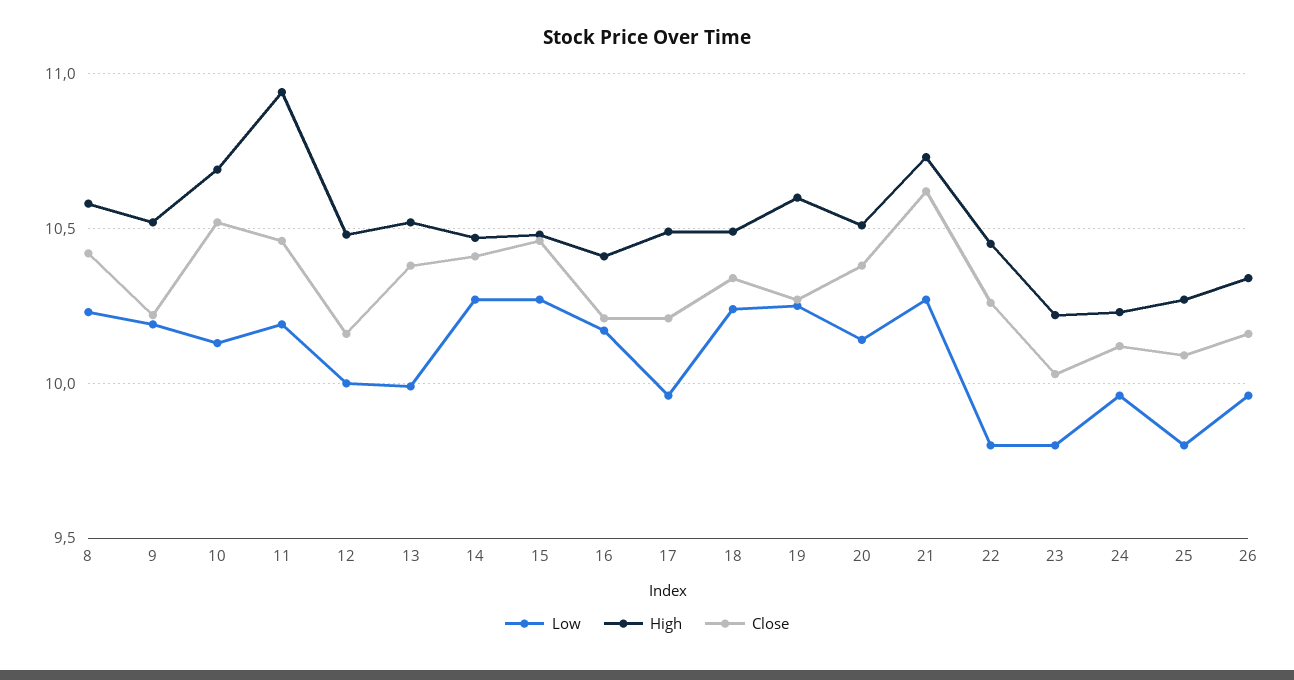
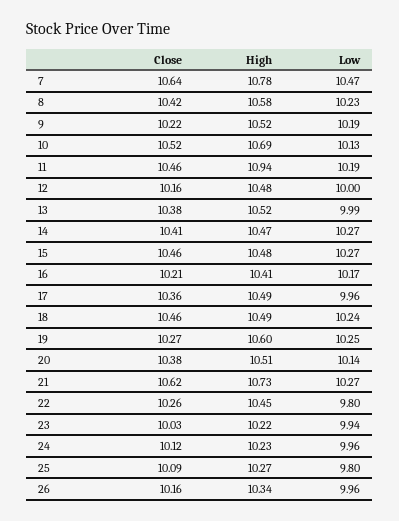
  {
    "Low": {
      "8": 10.23,
      "9": 10.19,
      "10": 10.13,
      "11": 10.19,
      "12": 10,
      "13": 9.99,
      "14": 10.27,
      "15": 10.27,
      "16": 10.17,
      "17": 9.96,
      "18": 10.24,
      "19": 10.25,
      "20": 10.14,
      "21": 10.27,
      "22": 9.8,
-     "23": 9.8,
+     "23": 9.94,
      "24": 9.96,
      "25": 9.8,
-     "26": 9.96
+     "26": 9.96,
+     "7": 10.47
    },
    "High": {
      "8": 10.58,
      "9": 10.52,
      "10": 10.69,
      "11": 10.94,
      "12": 10.48,
      "13": 10.52,
      "14": 10.47,
      "15": 10.48,
      "16": 10.41,
      "17": 10.49,
      "18": 10.49,
      "19": 10.6,
      "20": 10.51,
      "21": 10.73,
      "22": 10.45,
      "23": 10.22,
      "24": 10.23,
      "25": 10.27,
-     "26": 10.34
+     "26": 10.34,
+     "7": 10.78
    },
    "Close": {
      "8": 10.42,
      "9": 10.22,
      "10": 10.52,
      "11": 10.46,
      "12": 10.16,
      "13": 10.38,
      "14": 10.41,
      "15": 10.46,
      "16": 10.21,
-     "17": 10.2,
+     "17": 10.36,
-     "18": 10.35,
+     "18": 10.46,
      "19": 10.27,
      "20": 10.38,
      "21": 10.62,
      "22": 10.26,
      "23": 10.03,
      "24": 10.12,
      "25": 10.09,
-     "26": 10.16
+     "26": 10.16,
+     "7": 10.64
    }
  }

